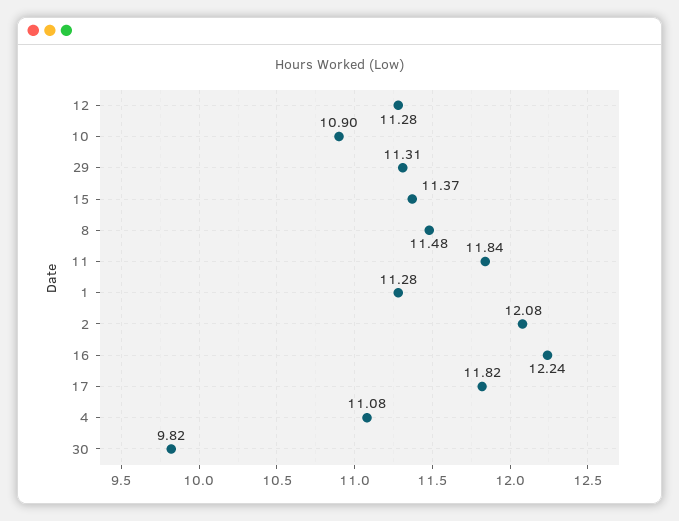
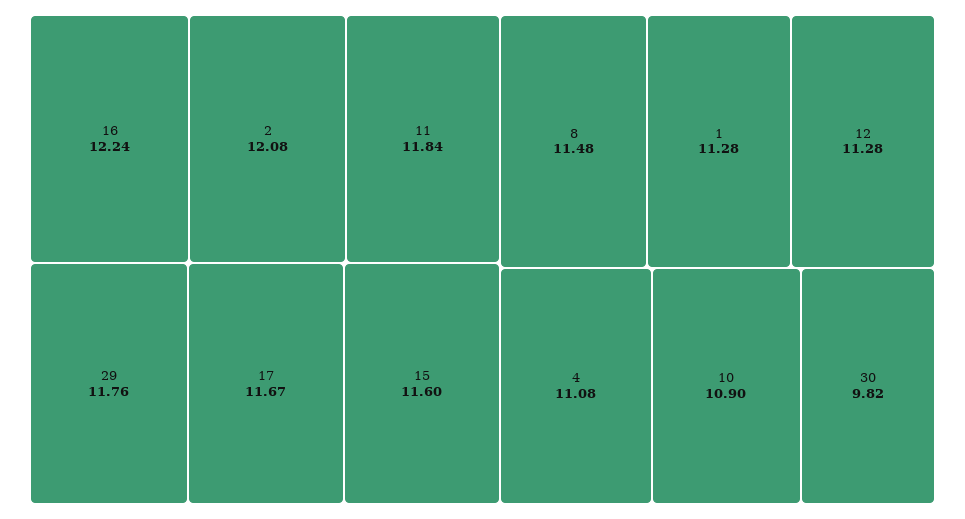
  {
    "12": 11.28,
    "10": 10.9,
-   "29": 11.31,
+   "29": 11.76,
-   "15": 11.37,
+   "15": 11.6,
    "8": 11.48,
    "11": 11.84,
    "1": 11.28,
    "2": 12.08,
    "16": 12.24,
-   "17": 11.82,
+   "17": 11.67,
    "4": 11.08,
    "30": 9.82
  }

